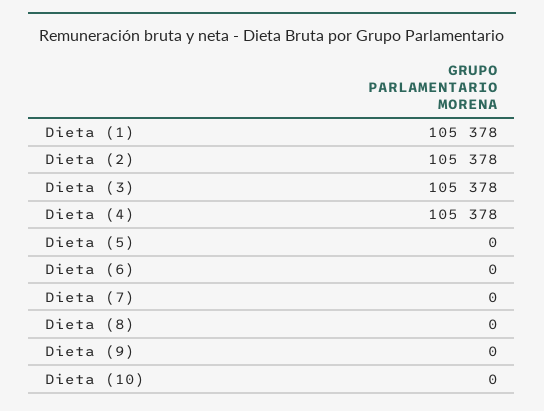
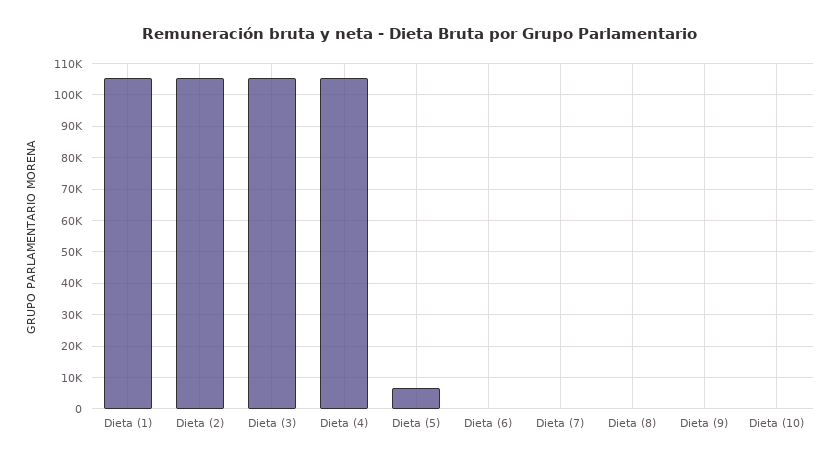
  {
    "Dieta (1)": 105378,
    "Dieta (2)": 105378,
    "Dieta (3)": 105378,
    "Dieta (4)": 105378,
-   "Dieta (5)": 0,
+   "Dieta (5)": 6000,
    "Dieta (6)": 0,
    "Dieta (7)": 0,
    "Dieta (8)": 0,
    "Dieta (9)": 0,
    "Dieta (10)": 0
  }

